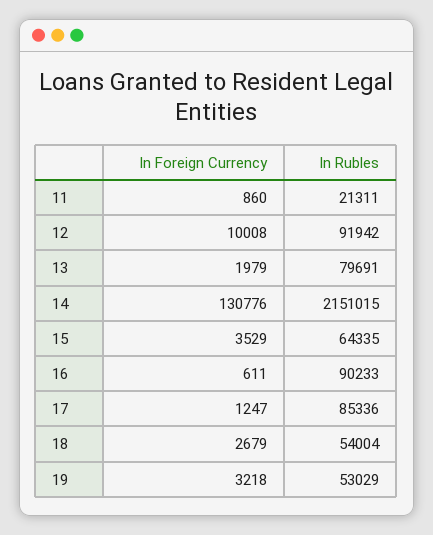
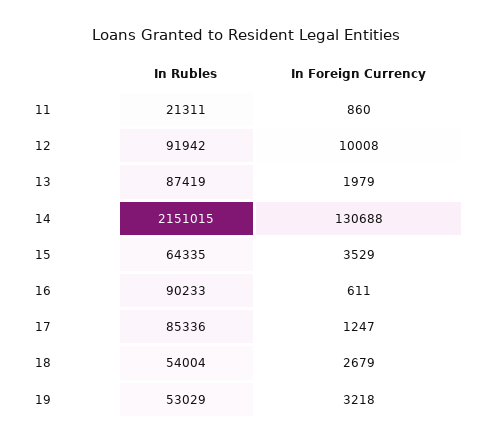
  {
    "In Foreign Currency": {
      "11": 860,
      "12": 10008,
      "13": 1979,
-     "14": 130776,
+     "14": 130688,
      "15": 3529,
      "16": 611,
      "17": 1247,
      "18": 2679,
      "19": 3218
    },
    "In Rubles": {
      "11": 21311,
      "12": 91942,
-     "13": 79691,
+     "13": 87419,
      "14": 2151015,
      "15": 64335,
      "16": 90233,
      "17": 85336,
      "18": 54004,
      "19": 53029
    }
  }

